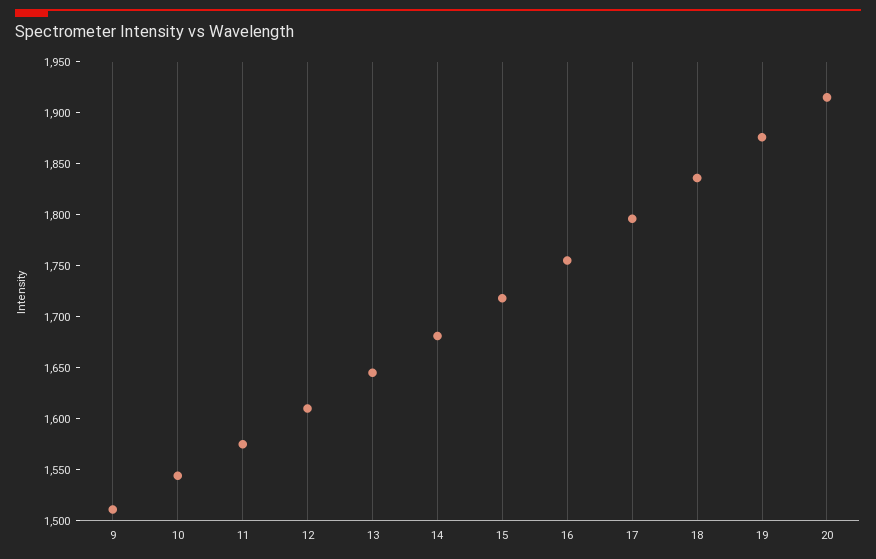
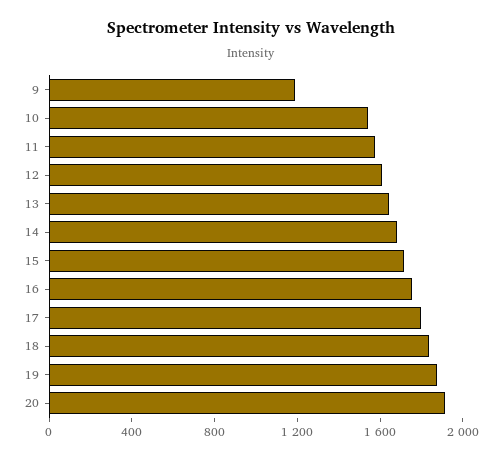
  {
-   "9": 1510,
+   "9": 1200,
    "10": 1540,
    "11": 1580,
    "12": 1610,
    "13": 1650,
    "14": 1680,
    "15": 1720,
    "16": 1760,
    "17": 1800,
    "18": 1840,
    "19": 1880,
    "20": 1920
  }

